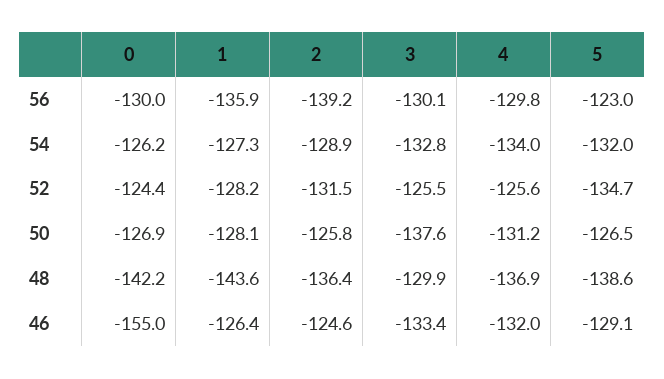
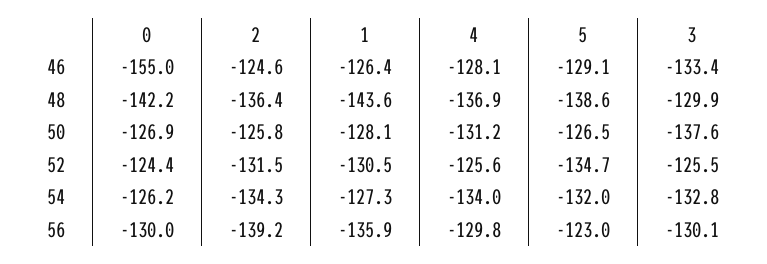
  {
    "0": {
      "56": -130,
      "54": -126.2,
      "52": -124.4,
      "50": -126.9,
      "48": -142.2,
      "46": -155
    },
    "1": {
      "56": -135.9,
      "54": -127.3,
-     "52": -128.2,
+     "52": -130.5,
      "50": -128.1,
      "48": -143.6,
      "46": -126.4
    },
    "2": {
      "56": -139.2,
-     "54": -128.9,
+     "54": -134.3,
      "52": -131.5,
      "50": -125.8,
      "48": -136.4,
      "46": -124.6
    },
    "3": {
      "56": -130.1,
      "54": -132.8,
      "52": -125.5,
      "50": -137.6,
      "48": -129.9,
      "46": -133.4
    },
    "4": {
      "56": -129.8,
      "54": -134,
      "52": -125.6,
      "50": -131.2,
      "48": -136.9,
-     "46": -132
+     "46": -128.1
    },
    "5": {
      "56": -123,
      "54": -132,
      "52": -134.7,
      "50": -126.5,
      "48": -138.6,
      "46": -129.1
    }
  }

